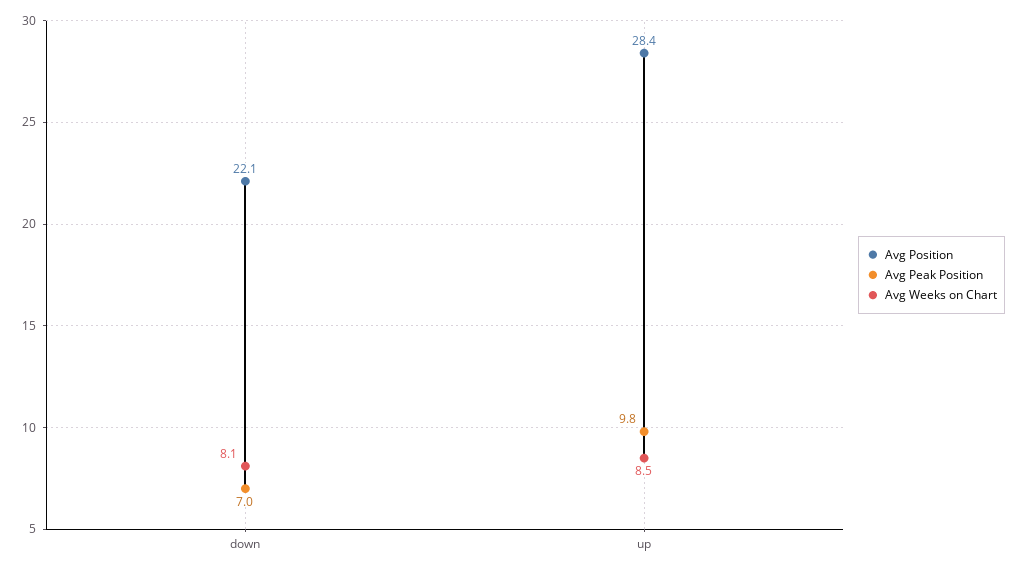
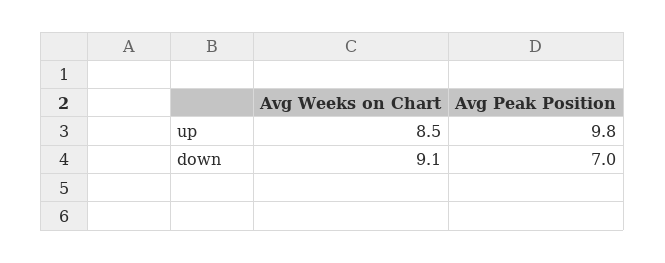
  {
-   "Avg Position": {
-     "down": 22.1,
-     "up": 28.4
-   },
    "Avg Peak Position": {
      "down": 7,
      "up": 9.8
    },
    "Avg Weeks on Chart": {
-     "down": 8.1,
+     "down": 9.1,
      "up": 8.5
    }
  }

